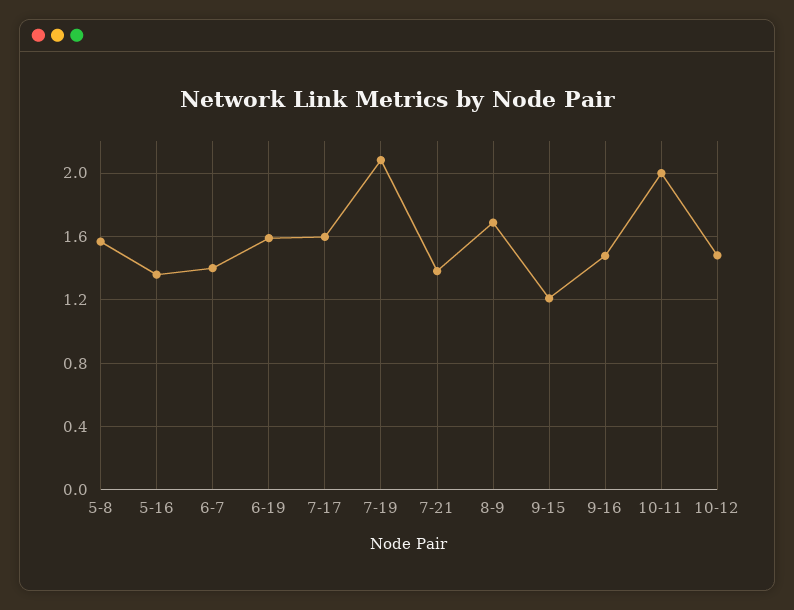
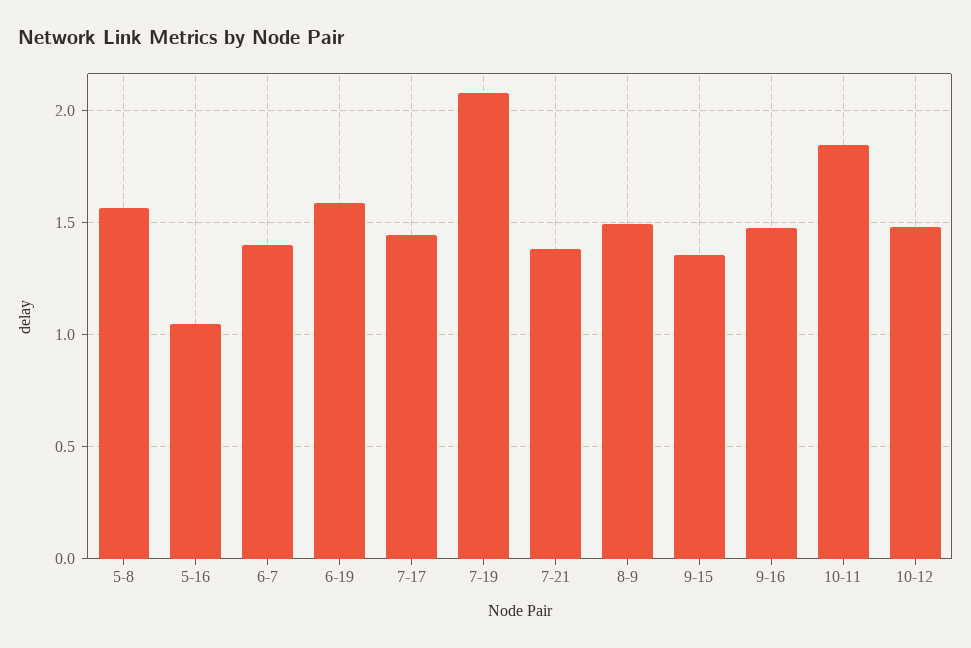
  {
    "5-8": 1.55,
-   "5-16": 1.35,
+   "5-16": 1.05,
    "6-7": 1.4,
    "6-19": 1.6,
-   "7-17": 1.6,
+   "7-17": 1.45,
    "7-19": 2.1,
    "7-21": 1.4,
-   "8-9": 1.7,
+   "8-9": 1.5,
-   "9-15": 1.2,
+   "9-15": 1.35,
    "9-16": 1.5,
-   "10-11": 2,
+   "10-11": 1.85,
    "10-12": 1.5
  }

